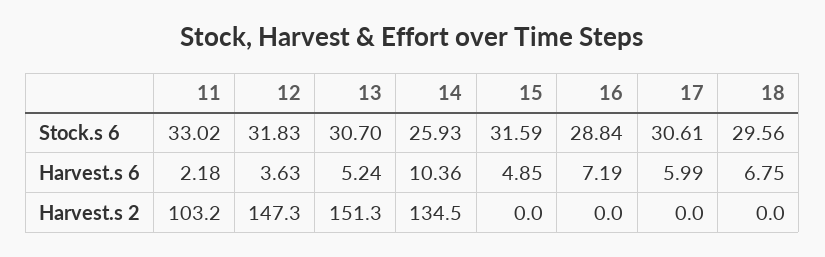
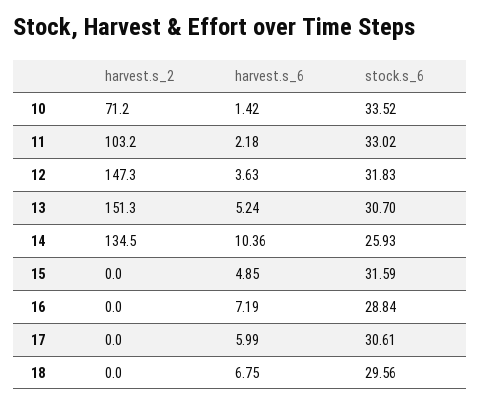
  {
    "11": {
      "Stock.s 6": 33.02,
      "Harvest.s 6": 2.18,
      "Harvest.s 2": 103.2
    },
    "12": {
      "Stock.s 6": 31.83,
      "Harvest.s 6": 3.63,
      "Harvest.s 2": 147.3
    },
    "13": {
      "Stock.s 6": 30.7,
      "Harvest.s 6": 5.24,
      "Harvest.s 2": 151.3
    },
    "14": {
      "Stock.s 6": 25.93,
      "Harvest.s 6": 10.36,
      "Harvest.s 2": 134.5
    },
    "15": {
      "Stock.s 6": 31.59,
      "Harvest.s 6": 4.85,
      "Harvest.s 2": 0
    },
    "16": {
      "Stock.s 6": 28.84,
      "Harvest.s 6": 7.19,
      "Harvest.s 2": 0
    },
    "17": {
      "Stock.s 6": 30.61,
      "Harvest.s 6": 5.99,
      "Harvest.s 2": 0
    },
    "18": {
      "Stock.s 6": 29.56,
      "Harvest.s 6": 6.75,
      "Harvest.s 2": 0
-   }
+   },
+   "10": {
+     "Harvest.s 2": 71.2,
+     "Harvest.s 6": 1.42,
+     "Stock.s 6": 33.52
+   }
  }

